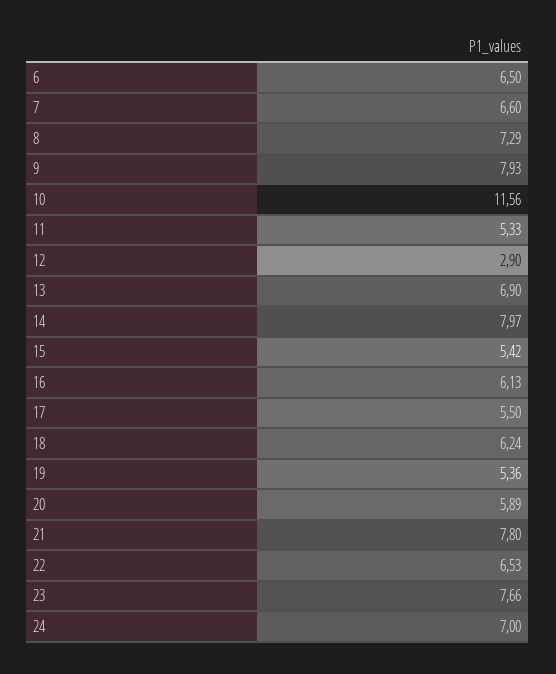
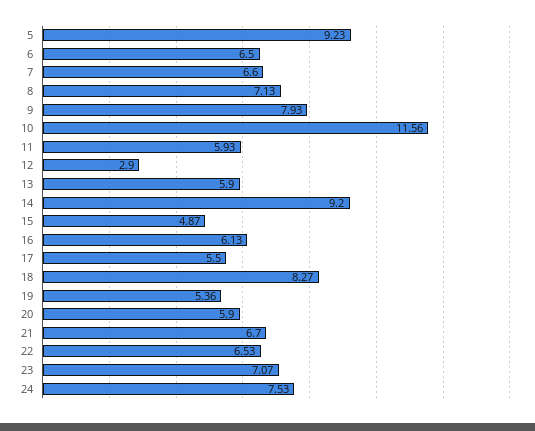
  {
    "6": 6.5,
    "7": 6.6,
-   "8": 7.29,
+   "8": 7.13,
    "9": 7.93,
    "10": 11.56,
-   "11": 5.33,
+   "11": 5.93,
    "12": 2.9,
-   "13": 6.9,
+   "13": 5.9,
-   "14": 7.97,
+   "14": 9.2,
-   "15": 5.42,
+   "15": 4.87,
    "16": 6.13,
    "17": 5.5,
-   "18": 6.24,
+   "18": 8.27,
    "19": 5.36,
-   "20": 5.89,
+   "20": 5.9,
-   "21": 7.8,
+   "21": 6.7,
    "22": 6.53,
-   "23": 7.66,
+   "23": 7.07,
-   "24": 7
+   "24": 7.53,
+   "5": 9.23
  }

